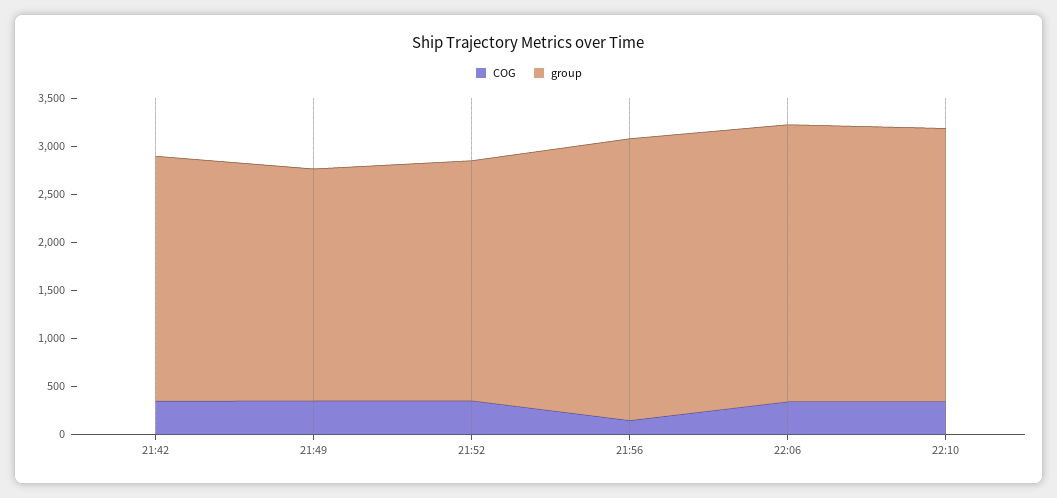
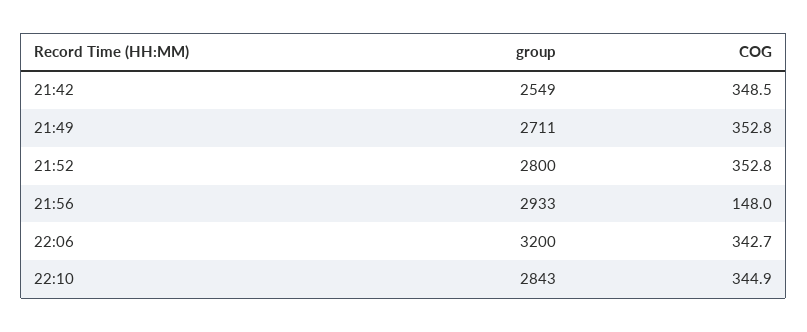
  {
    "COG": {
      "21:42": 348.5,
      "21:49": 352.8,
      "21:52": 352.8,
      "21:56": 148,
      "22:06": 342.7,
      "22:10": 344.9
    },
    "group": {
      "21:42": 2549,
-     "21:49": 2400,
+     "21:49": 2711,
-     "21:52": 2500,
+     "21:52": 2800,
      "21:56": 2933,
-     "22:06": 2900,
+     "22:06": 3200,
      "22:10": 2843
    }
  }

